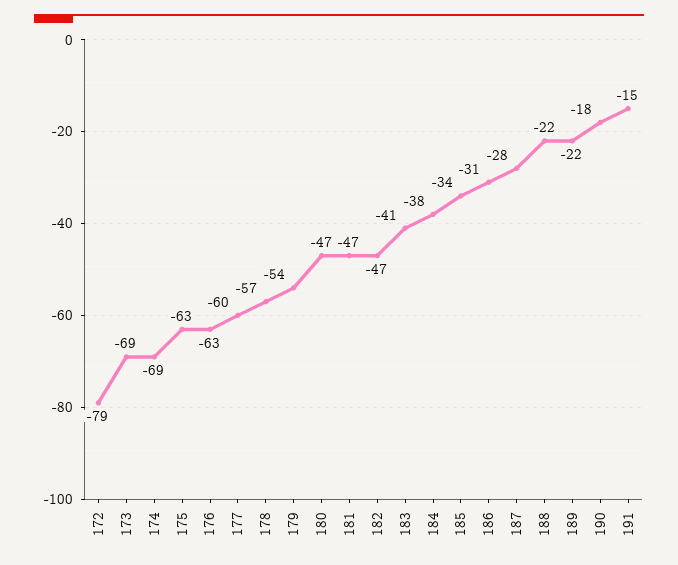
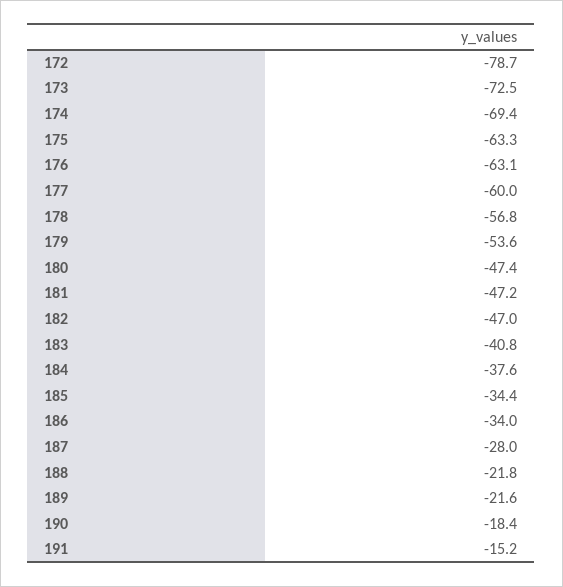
  {
    "172": -78.7,
-   "173": -69,
+   "173": -72.5,
    "174": -69.4,
    "175": -63.3,
    "176": -63.1,
    "177": -60,
    "178": -56.8,
    "179": -53.6,
    "180": -47.4,
    "181": -47.2,
    "182": -47,
    "183": -40.8,
    "184": -37.6,
    "185": -34.4,
-   "186": -31,
+   "186": -34,
    "187": -28,
    "188": -21.8,
    "189": -21.6,
    "190": -18.4,
    "191": -15.2
  }

